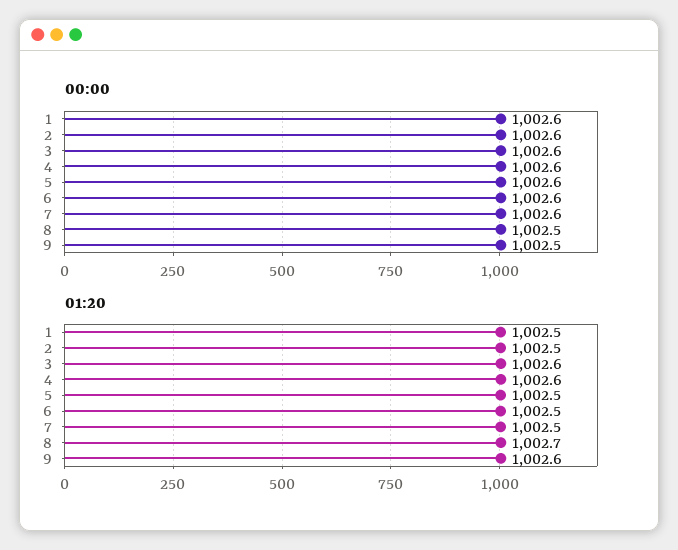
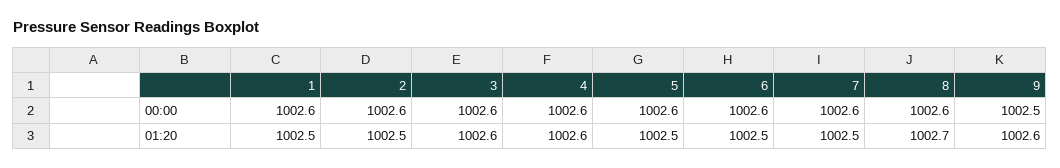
  {
    "00:00": {
      "1": 1002.6,
      "2": 1002.6,
      "3": 1002.6,
      "4": 1002.6,
      "5": 1002.6,
      "6": 1002.6,
      "7": 1002.6,
-     "8": 1002.5,
+     "8": 1002.6,
      "9": 1002.5
    },
    "01:20": {
      "1": 1002.5,
      "2": 1002.5,
      "3": 1002.6,
      "4": 1002.6,
      "5": 1002.5,
      "6": 1002.5,
      "7": 1002.5,
      "8": 1002.7,
      "9": 1002.6
    }
  }

